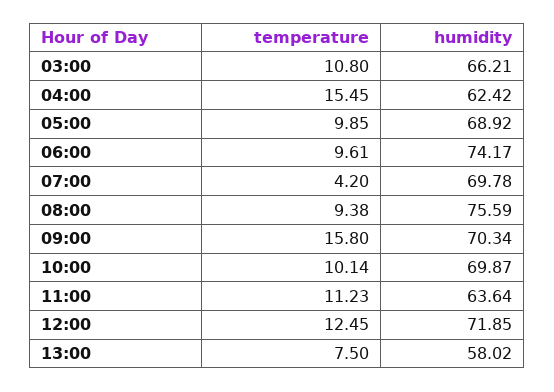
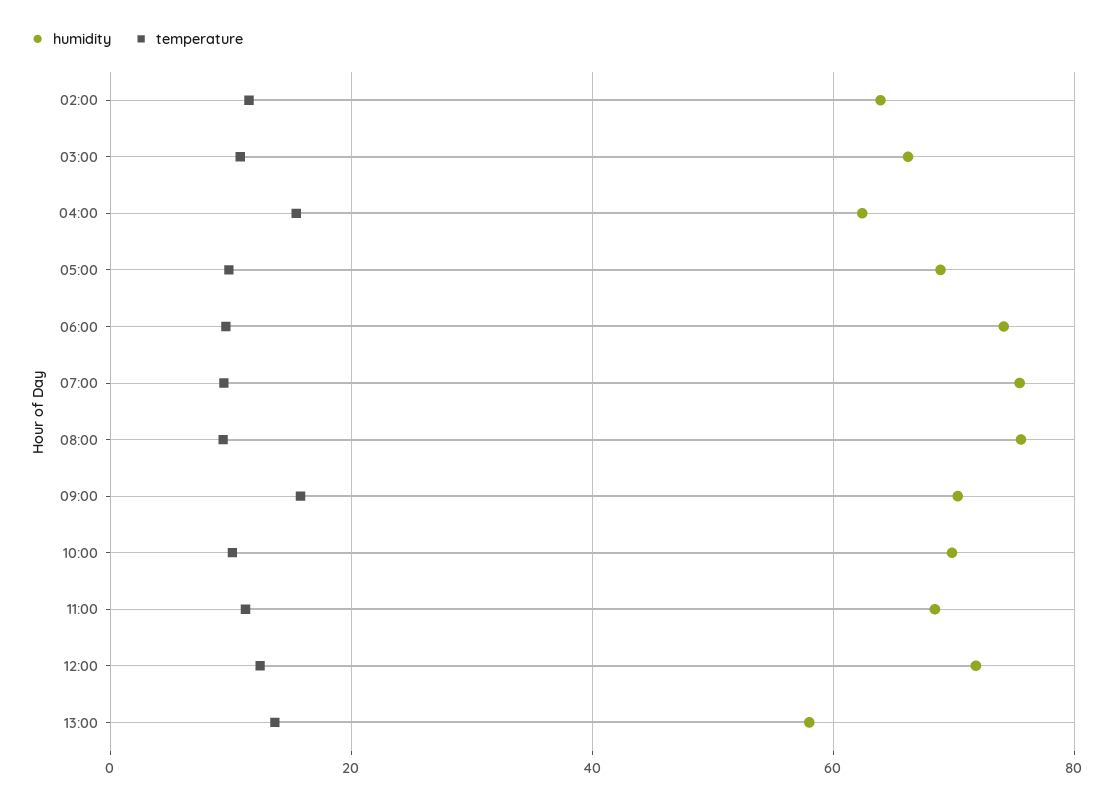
  {
    "temperature": {
      "03:00": 10.8,
      "04:00": 15.45,
      "05:00": 9.85,
      "06:00": 9.61,
-     "07:00": 4.2,
+     "07:00": 10,
      "08:00": 9.38,
      "09:00": 15.8,
      "10:00": 10.14,
      "11:00": 11.23,
      "12:00": 12.45,
-     "13:00": 7.5
+     "13:00": 14,
+     "02:00": 12
    },
    "humidity": {
      "03:00": 66.21,
      "04:00": 62.42,
      "05:00": 68.92,
      "06:00": 74.17,
-     "07:00": 69.78,
+     "07:00": 76,
      "08:00": 75.59,
      "09:00": 70.34,
      "10:00": 69.87,
-     "11:00": 63.64,
+     "11:00": 68,
      "12:00": 71.85,
-     "13:00": 58.02
+     "13:00": 58.02,
+     "02:00": 64
    }
  }

